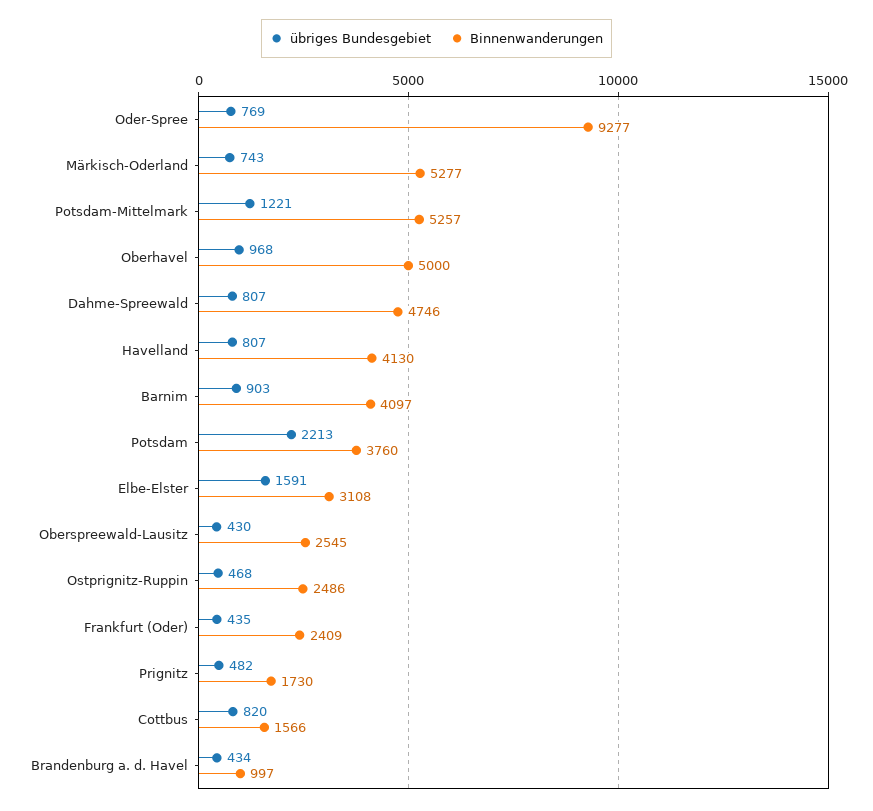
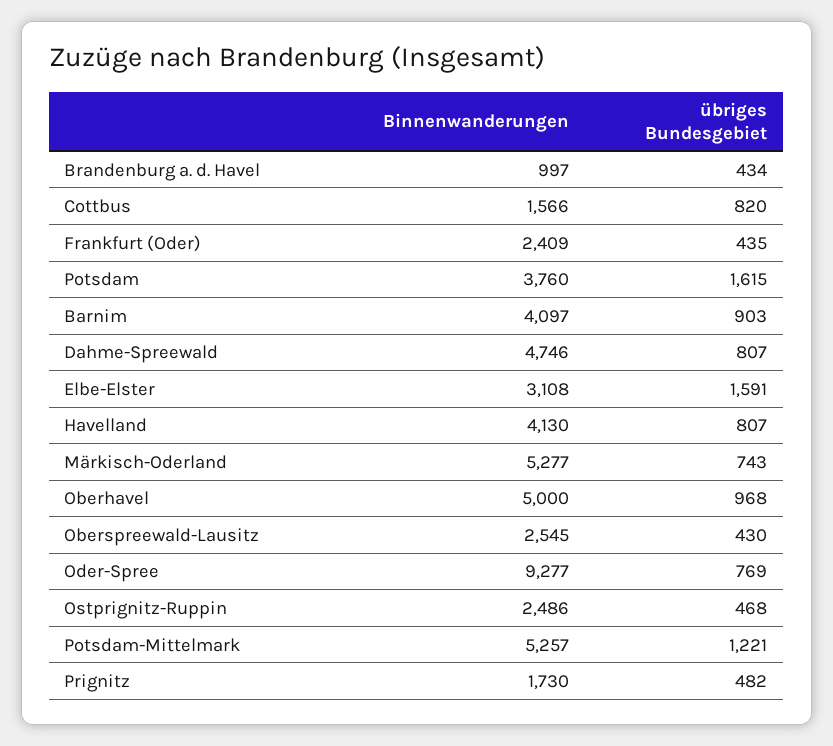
  {
    "übriges Bundesgebiet": {
      "Oder-Spree": 769,
      "Märkisch-Oderland": 743,
      "Potsdam-Mittelmark": 1221,
      "Oberhavel": 968,
      "Dahme-Spreewald": 807,
      "Havelland": 807,
      "Barnim": 903,
-     "Potsdam": 2213,
+     "Potsdam": 1615,
      "Elbe-Elster": 1591,
      "Oberspreewald-Lausitz": 430,
      "Ostprignitz-Ruppin": 468,
      "Frankfurt (Oder)": 435,
      "Prignitz": 482,
      "Cottbus": 820,
      "Brandenburg a. d. Havel": 434
    },
    "Binnenwanderungen": {
      "Oder-Spree": 9277,
      "Märkisch-Oderland": 5277,
      "Potsdam-Mittelmark": 5257,
      "Oberhavel": 5000,
      "Dahme-Spreewald": 4746,
      "Havelland": 4130,
      "Barnim": 4097,
      "Potsdam": 3760,
      "Elbe-Elster": 3108,
      "Oberspreewald-Lausitz": 2545,
      "Ostprignitz-Ruppin": 2486,
      "Frankfurt (Oder)": 2409,
      "Prignitz": 1730,
      "Cottbus": 1566,
      "Brandenburg a. d. Havel": 997
    }
  }

